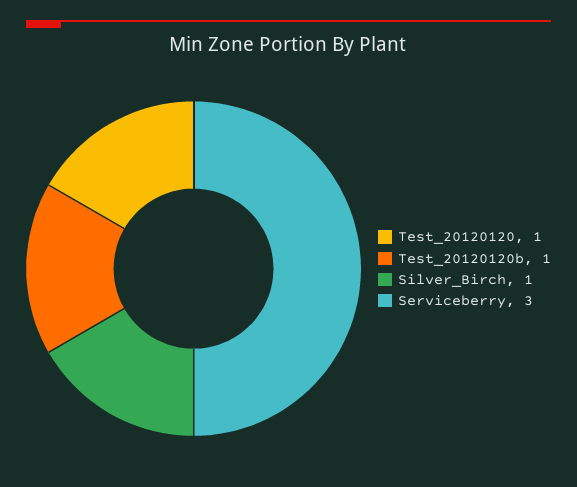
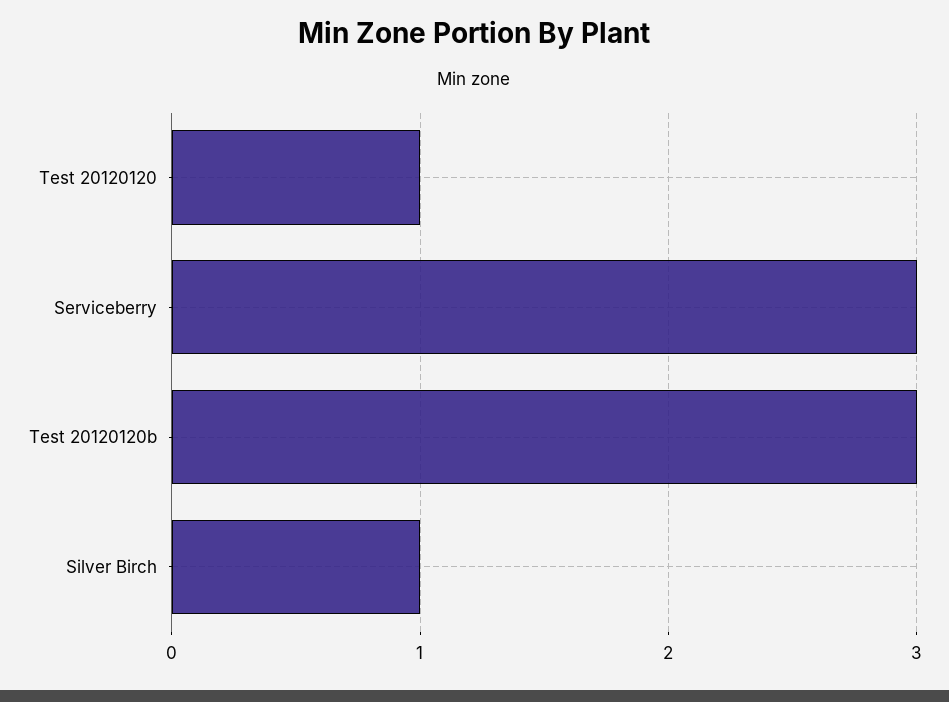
  {
    "Test_20120120": 1,
-   "Test_20120120b": 1,
+   "Test_20120120b": 3,
    "Silver_Birch": 1,
    "Serviceberry": 3
  }

